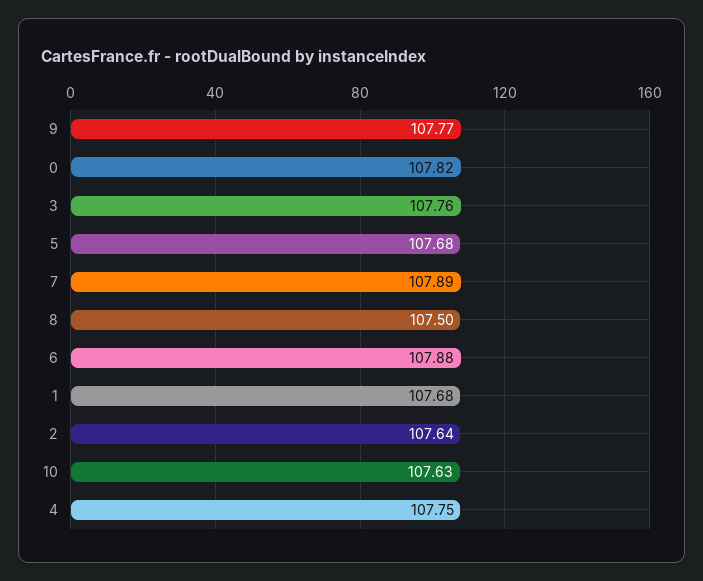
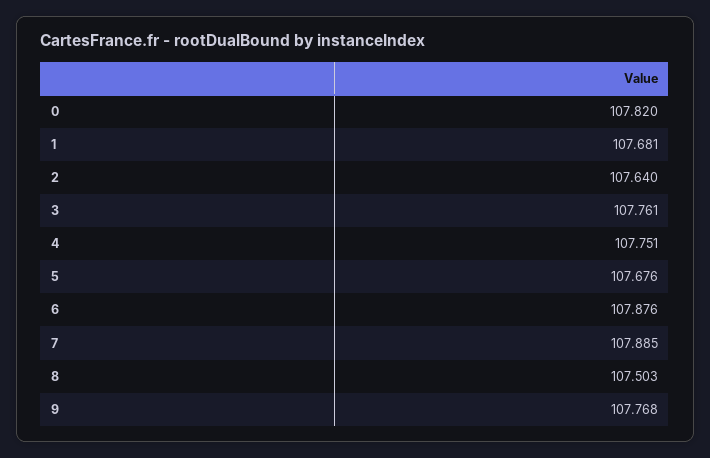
  {
    "9": 107.768,
    "0": 107.82,
    "3": 107.761,
    "5": 107.676,
    "7": 107.885,
    "8": 107.503,
    "6": 107.876,
    "1": 107.681,
    "2": 107.64,
-   "10": 107.63,
    "4": 107.751
  }

